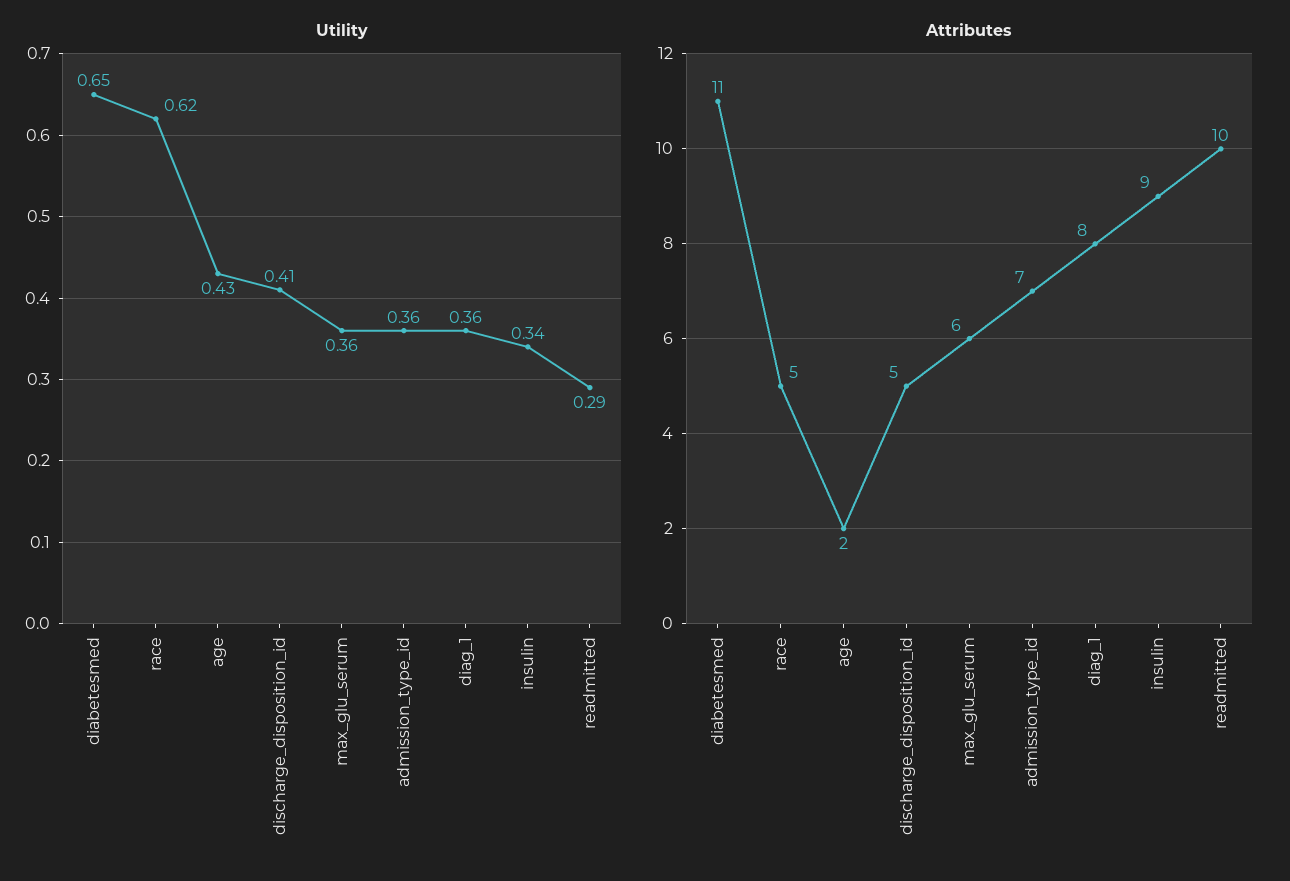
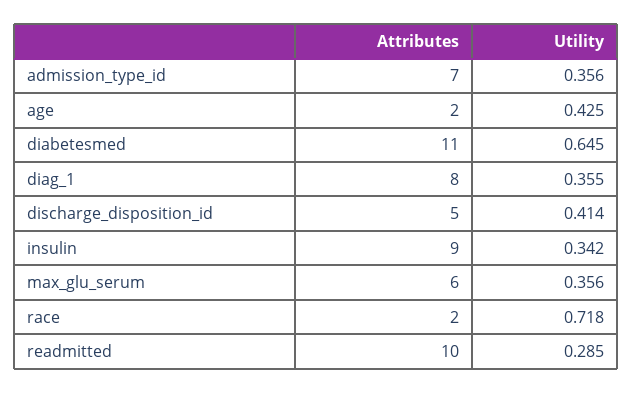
  {
    "Utility": {
      "diabetesmed": 0.645,
-     "race": 0.62,
+     "race": 0.718,
      "age": 0.425,
      "discharge_disposition_id": 0.414,
      "max_glu_serum": 0.356,
      "admission_type_id": 0.356,
      "diag_1": 0.355,
      "insulin": 0.342,
      "readmitted": 0.285
    },
    "Attributes": {
      "diabetesmed": 11,
-     "race": 5,
+     "race": 2,
      "age": 2,
      "discharge_disposition_id": 5,
      "max_glu_serum": 6,
      "admission_type_id": 7,
      "diag_1": 8,
      "insulin": 9,
      "readmitted": 10
    }
  }

